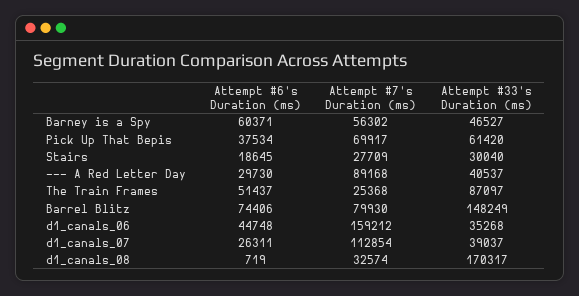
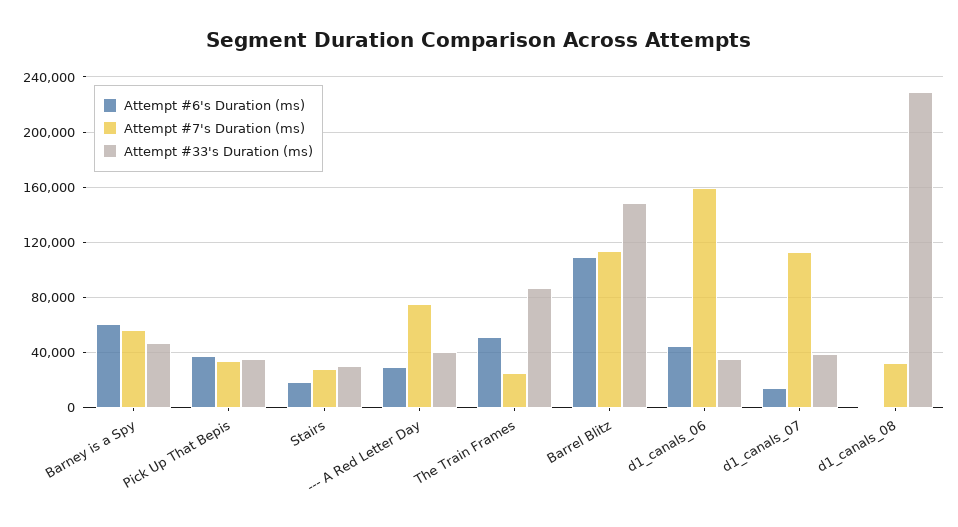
  {
    "Attempt #6's Duration (ms)": {
      "Barney is a Spy": 60371,
      "Pick Up That Bepis": 37534,
      "Stairs": 18645,
      "--- A Red Letter Day": 29730,
      "The Train Frames": 51437,
-     "Barrel Blitz": 74406,
+     "Barrel Blitz": 110000,
      "d1_canals_06": 44748,
-     "d1_canals_07": 26311,
+     "d1_canals_07": 15000,
      "d1_canals_08": 719
    },
    "Attempt #7's Duration (ms)": {
      "Barney is a Spy": 56302,
-     "Pick Up That Bepis": 69917,
+     "Pick Up That Bepis": 35000,
      "Stairs": 27709,
-     "--- A Red Letter Day": 89168,
+     "--- A Red Letter Day": 75000,
      "The Train Frames": 25368,
-     "Barrel Blitz": 79930,
+     "Barrel Blitz": 115000,
      "d1_canals_06": 159212,
      "d1_canals_07": 112854,
      "d1_canals_08": 32574
    },
    "Attempt #33's Duration (ms)": {
      "Barney is a Spy": 46527,
-     "Pick Up That Bepis": 61420,
+     "Pick Up That Bepis": 35000,
      "Stairs": 30040,
      "--- A Red Letter Day": 40537,
      "The Train Frames": 87097,
      "Barrel Blitz": 148249,
      "d1_canals_06": 35268,
      "d1_canals_07": 39037,
-     "d1_canals_08": 170317
+     "d1_canals_08": 230000
    }
  }

